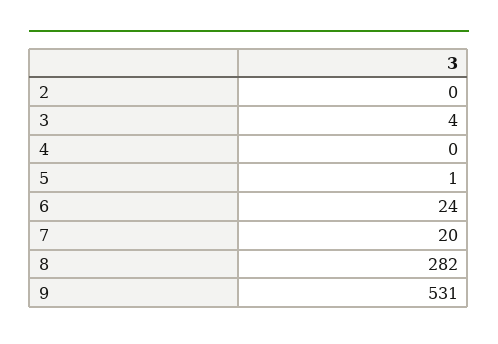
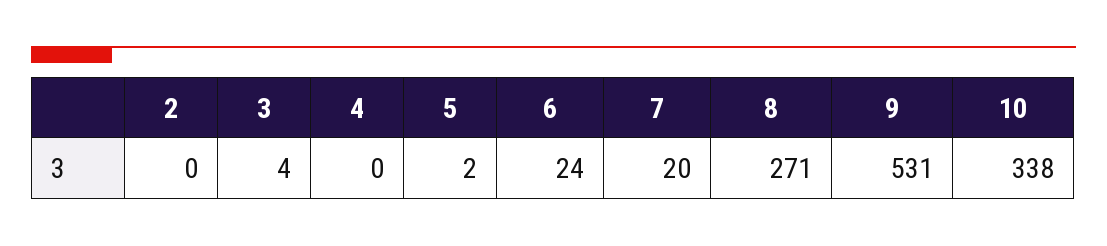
  {
    "2": 0,
    "3": 4,
    "4": 0,
-   "5": 1,
+   "5": 2,
    "6": 24,
    "7": 20,
-   "8": 282,
+   "8": 271,
-   "9": 531
+   "9": 531,
+   "10": 338
  }

